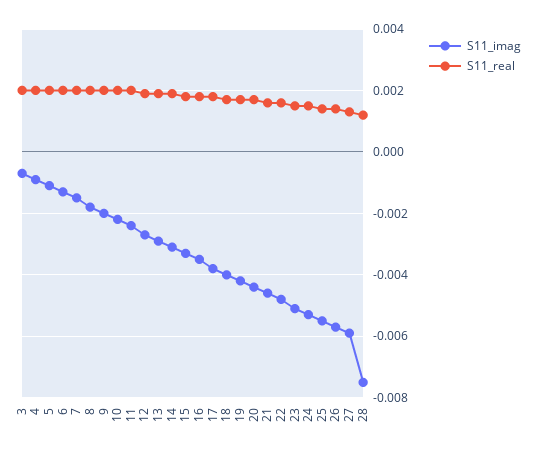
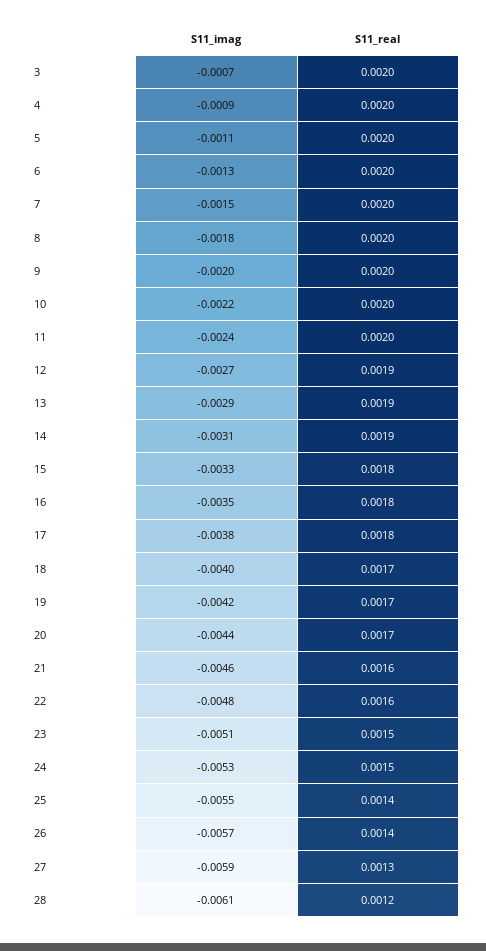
  {
    "S11_imag": {
      "3": -0.0007,
      "4": -0.0009,
      "5": -0.0011,
      "6": -0.0013,
      "7": -0.0015,
      "8": -0.0018,
      "9": -0.002,
      "10": -0.0022,
      "11": -0.0024,
      "12": -0.0027,
      "13": -0.0029,
      "14": -0.0031,
      "15": -0.0033,
      "16": -0.0035,
      "17": -0.0038,
      "18": -0.004,
      "19": -0.0042,
      "20": -0.0044,
      "21": -0.0046,
      "22": -0.0048,
      "23": -0.0051,
      "24": -0.0053,
      "25": -0.0055,
      "26": -0.0057,
      "27": -0.0059,
-     "28": -0.0075
+     "28": -0.0061
    },
    "S11_real": {
      "3": 0.002,
      "4": 0.002,
      "5": 0.002,
      "6": 0.002,
      "7": 0.002,
      "8": 0.002,
      "9": 0.002,
      "10": 0.002,
      "11": 0.002,
      "12": 0.0019,
      "13": 0.0019,
      "14": 0.0019,
      "15": 0.0018,
      "16": 0.0018,
      "17": 0.0018,
      "18": 0.0017,
      "19": 0.0017,
      "20": 0.0017,
      "21": 0.0016,
      "22": 0.0016,
      "23": 0.0015,
      "24": 0.0015,
      "25": 0.0014,
      "26": 0.0014,
      "27": 0.0013,
      "28": 0.0012
    }
  }

